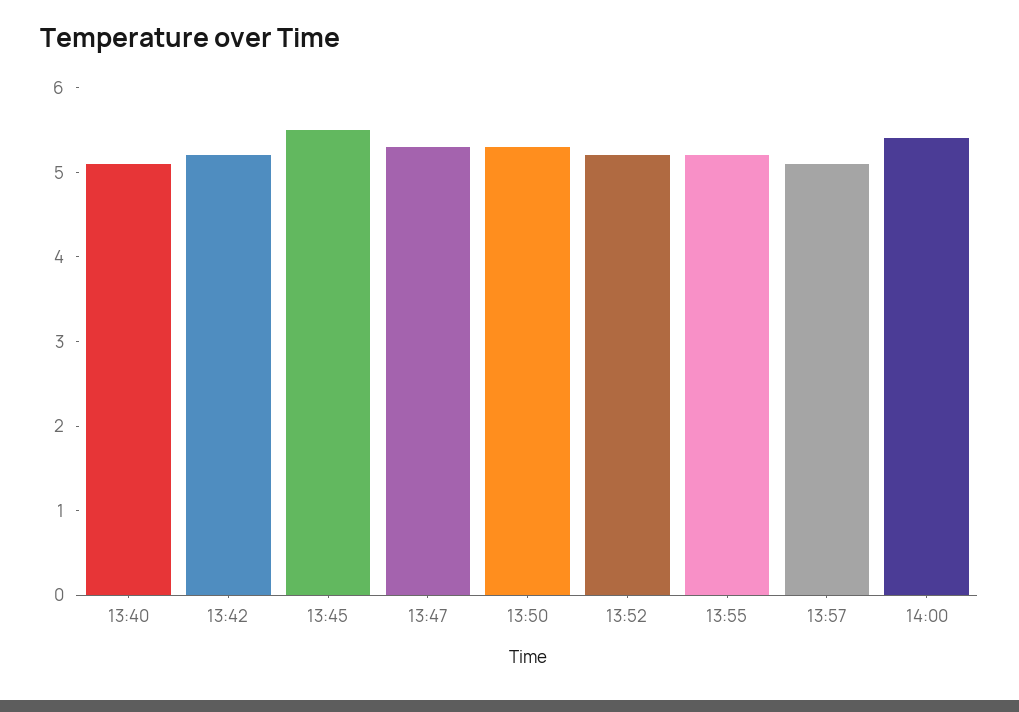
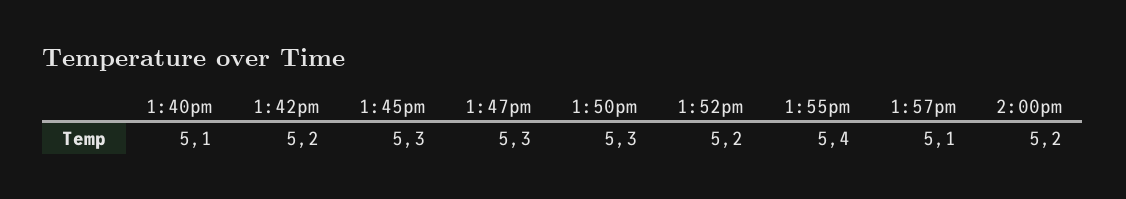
  {
    "13:40": 5.1,
    "13:42": 5.2,
-   "13:45": 5.5,
+   "13:45": 5.3,
    "13:47": 5.3,
    "13:50": 5.3,
    "13:52": 5.2,
-   "13:55": 5.2,
+   "13:55": 5.4,
    "13:57": 5.1,
-   "14:00": 5.4
+   "14:00": 5.2
  }

